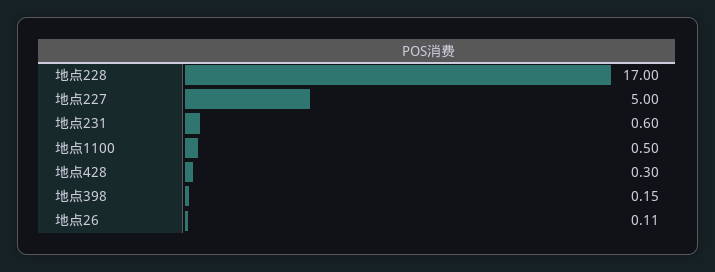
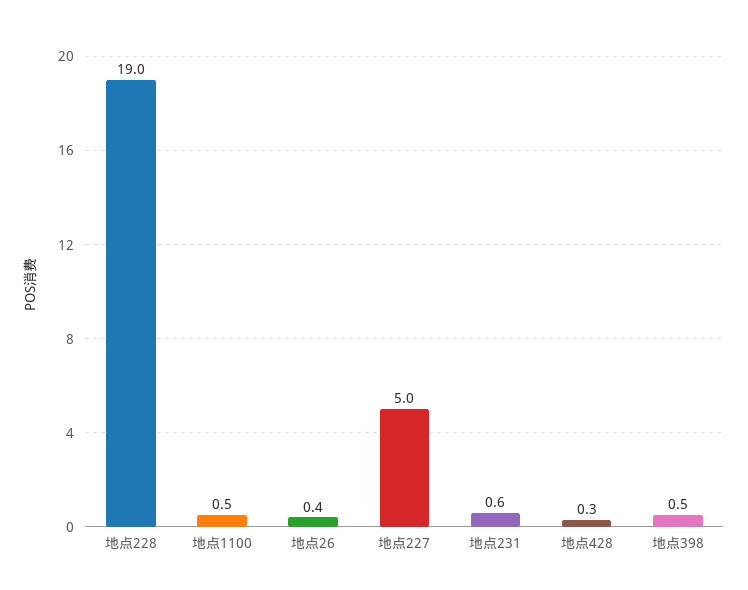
  {
-   "地点228": 17,
+   "地点228": 19,
    "地点227": 5,
    "地点231": 0.6,
    "地点1100": 0.5,
    "地点428": 0.3,
-   "地点398": 0.15,
+   "地点398": 0.5,
-   "地点26": 0.11
+   "地点26": 0.4
  }

